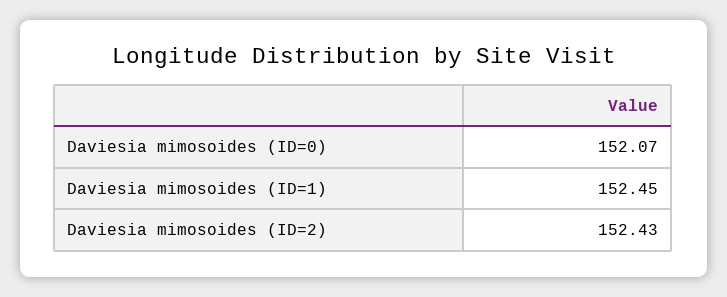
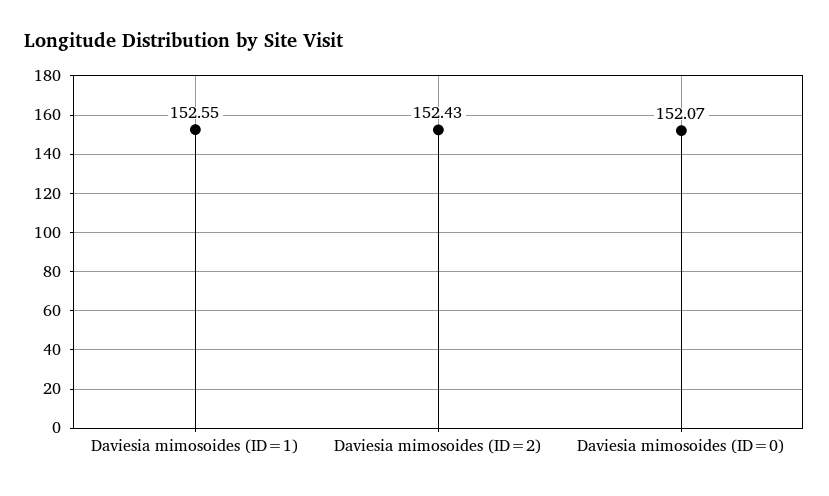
  {
    "Daviesia mimosoides (ID=0)": 152.07,
-   "Daviesia mimosoides (ID=1)": 152.45,
+   "Daviesia mimosoides (ID=1)": 152.55,
    "Daviesia mimosoides (ID=2)": 152.43
  }

